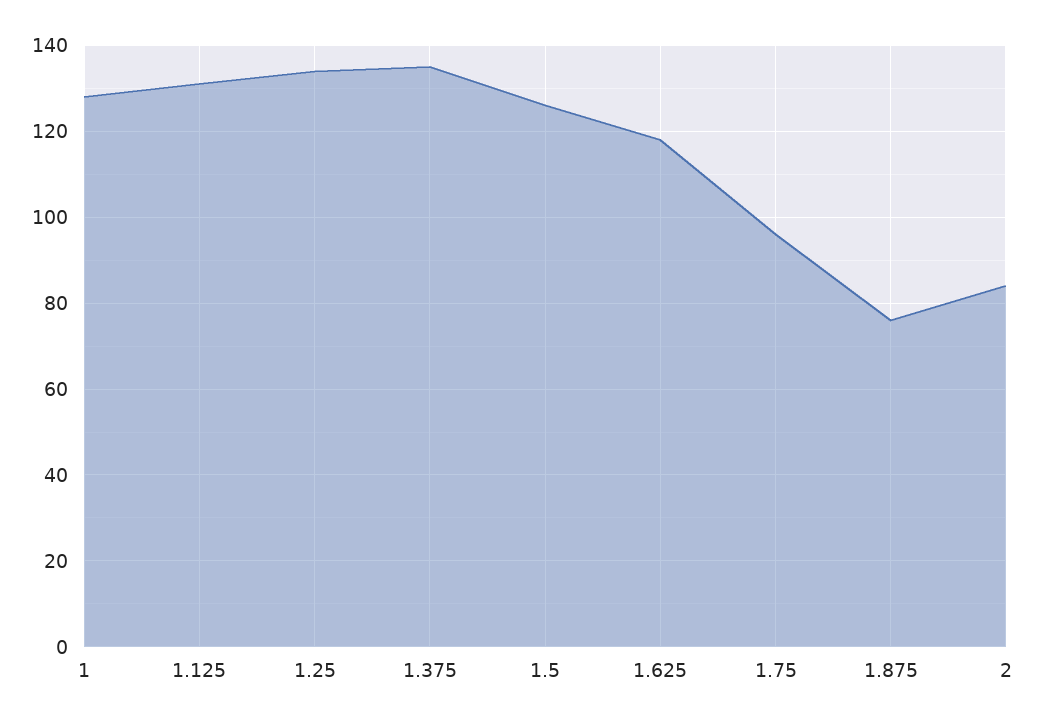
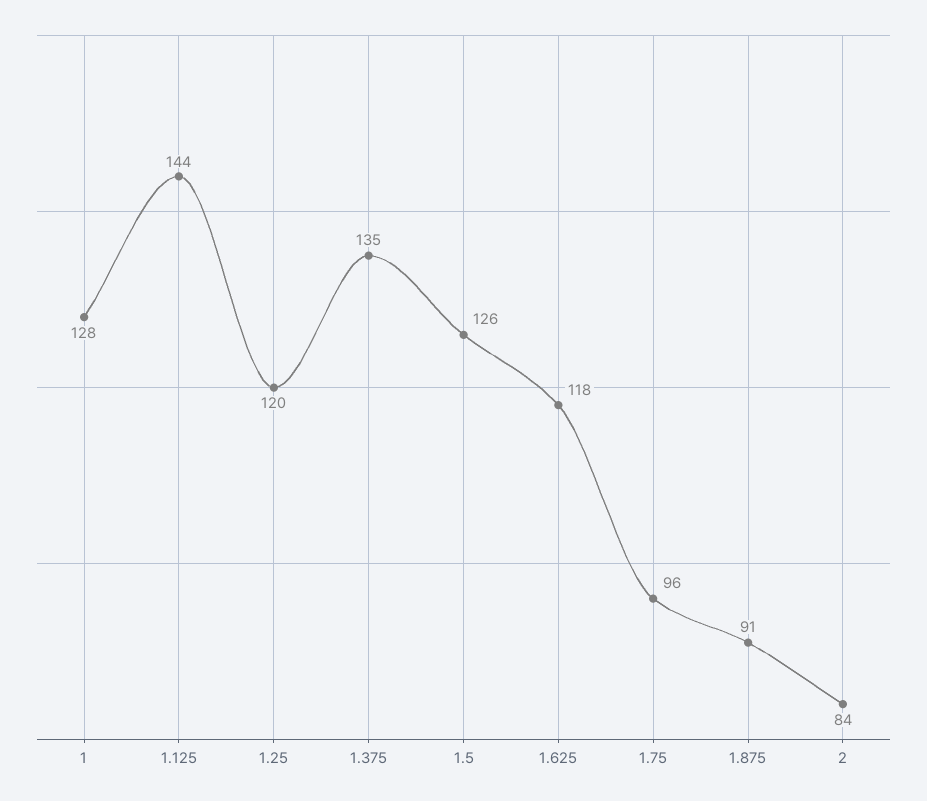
  {
    "1": 128,
-   "1.125": 130,
+   "1.125": 144,
-   "1.25": 135,
+   "1.25": 120,
    "1.375": 135,
    "1.5": 126,
    "1.625": 118,
    "1.75": 96,
-   "1.875": 75,
+   "1.875": 91,
    "2": 84
  }

